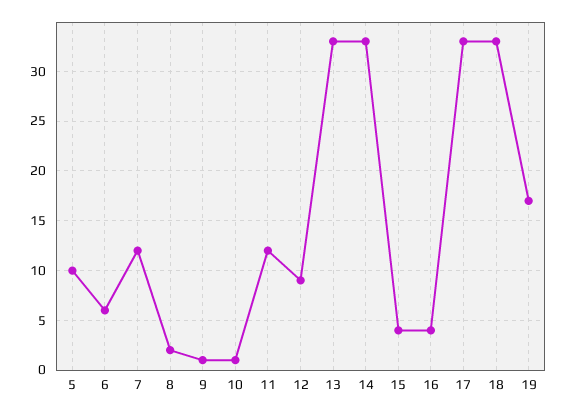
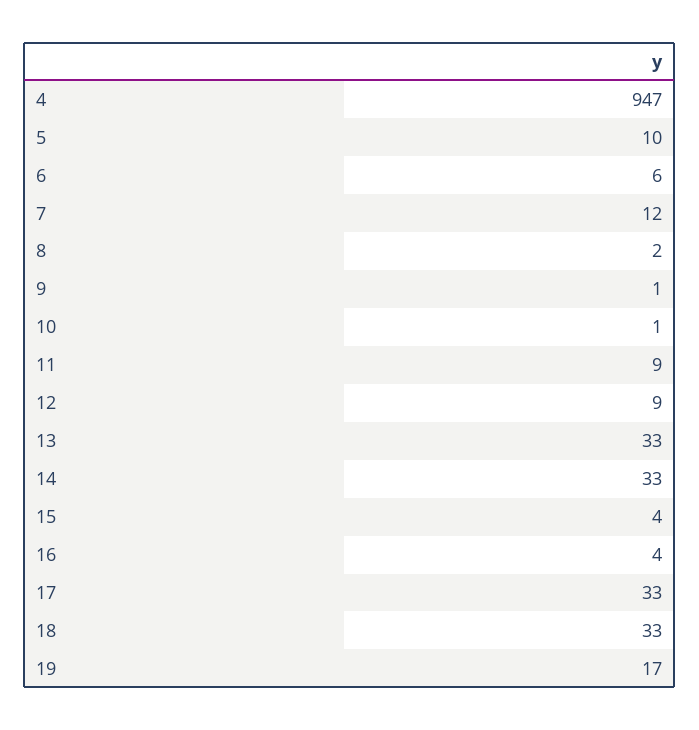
  {
    "5": 10,
    "6": 6,
    "7": 12,
    "8": 2,
    "9": 1,
    "10": 1,
-   "11": 12,
+   "11": 9,
    "12": 9,
    "13": 33,
    "14": 33,
    "15": 4,
    "16": 4,
    "17": 33,
    "18": 33,
-   "19": 17
+   "19": 17,
+   "4": 947
  }

